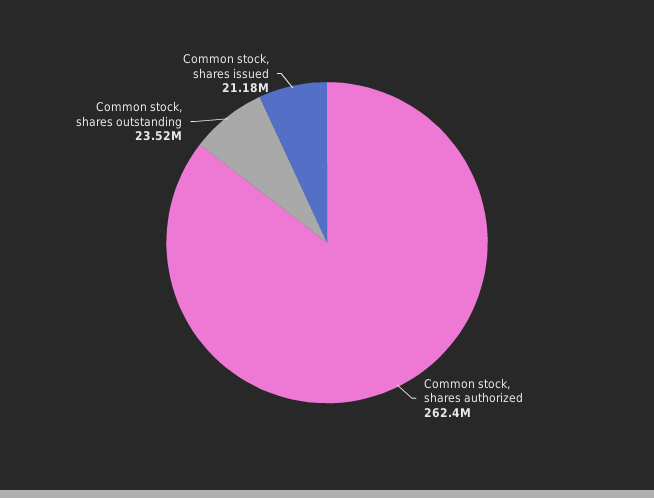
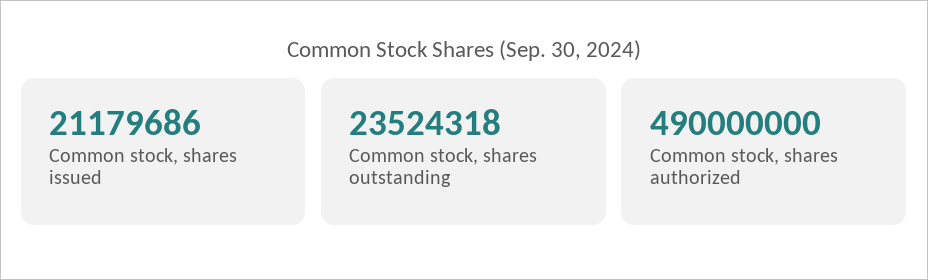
  {
-   "Common stock, shares authorized": 262400000,
+   "Common stock, shares authorized": 490000000,
    "Common stock, shares outstanding": 23524318,
    "Common stock, shares issued": 21179686
  }

